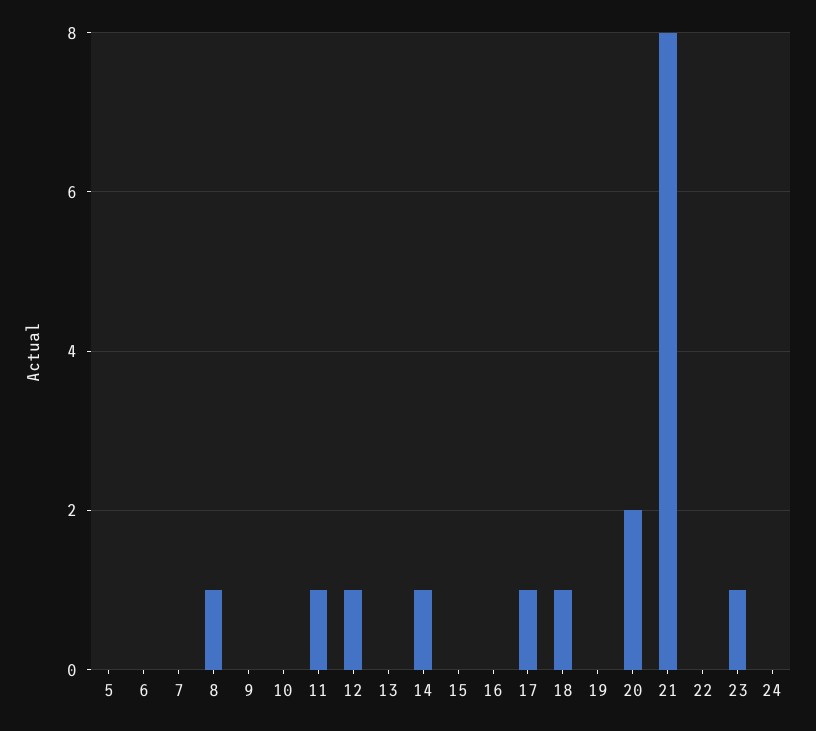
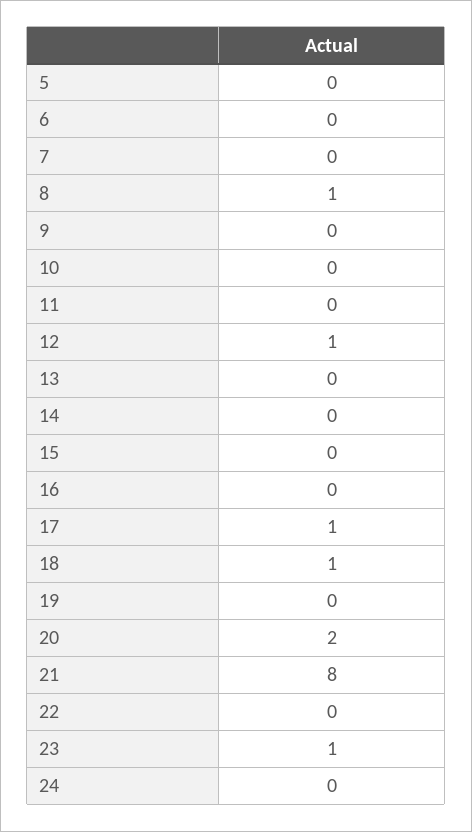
  {
    "5": 0,
    "6": 0,
    "7": 0,
    "8": 1,
    "9": 0,
    "10": 0,
-   "11": 1,
+   "11": 0,
    "12": 1,
    "13": 0,
-   "14": 1,
+   "14": 0,
    "15": 0,
    "16": 0,
    "17": 1,
    "18": 1,
    "19": 0,
    "20": 2,
    "21": 8,
    "22": 0,
    "23": 1,
    "24": 0
  }

